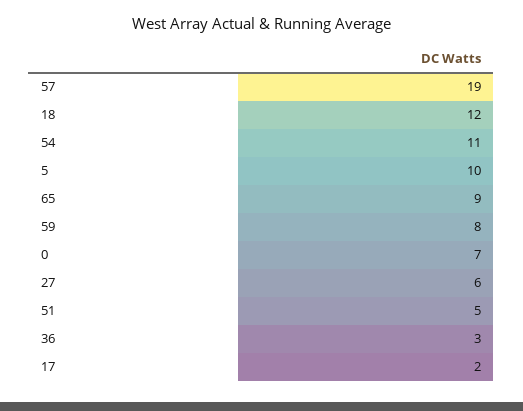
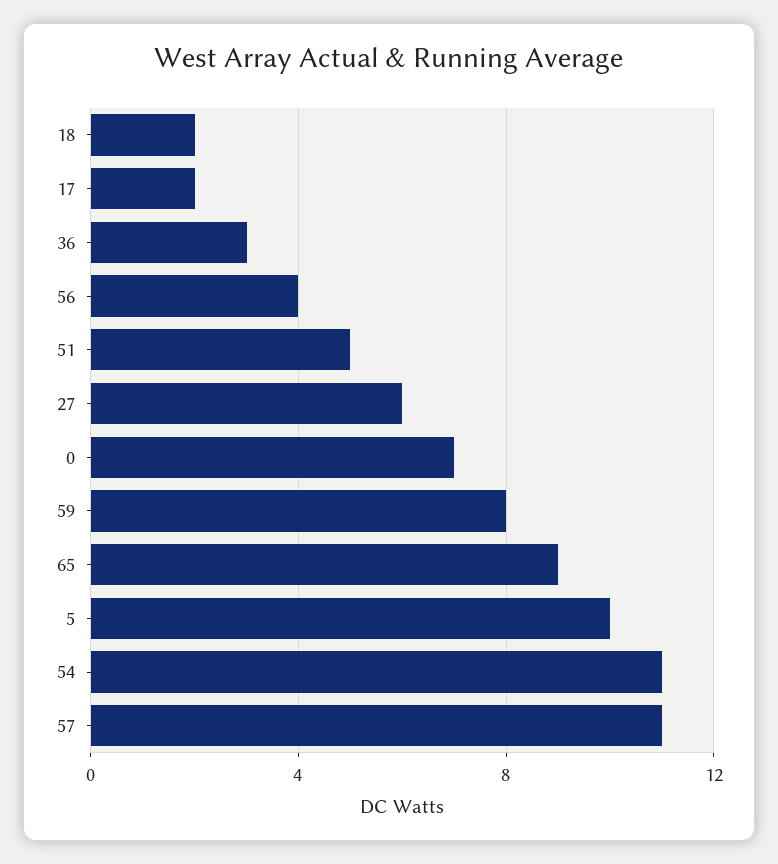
  {
-   "57": 19,
+   "57": 11,
-   "18": 12,
+   "18": 2,
    "54": 11,
    "5": 10,
    "65": 9,
    "59": 8,
    "0": 7,
    "27": 6,
    "51": 5,
    "36": 3,
-   "17": 2
+   "17": 2,
+   "56": 4
  }

